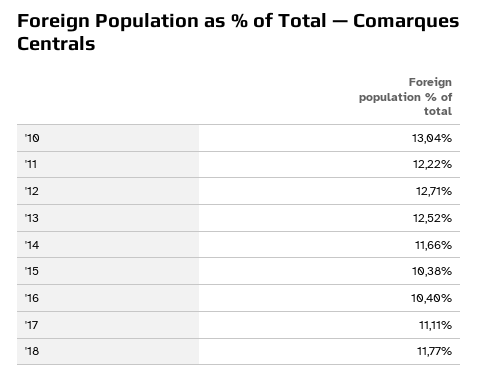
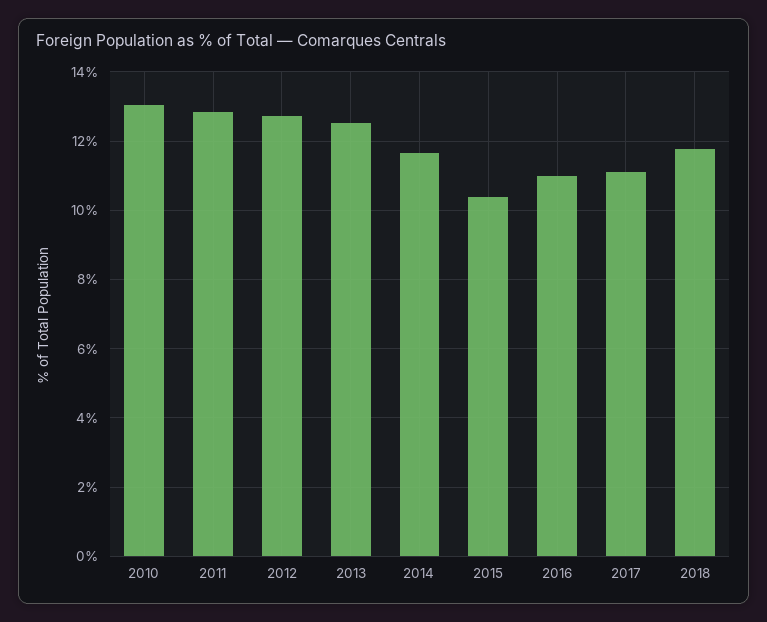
  {
    "'10": 13.04,
-   "'11": 12.22,
+   "'11": 12.8,
    "'12": 12.71,
    "'13": 12.52,
    "'14": 11.66,
    "'15": 10.38,
-   "'16": 10.4,
+   "'16": 11,
    "'17": 11.11,
    "'18": 11.77
  }

